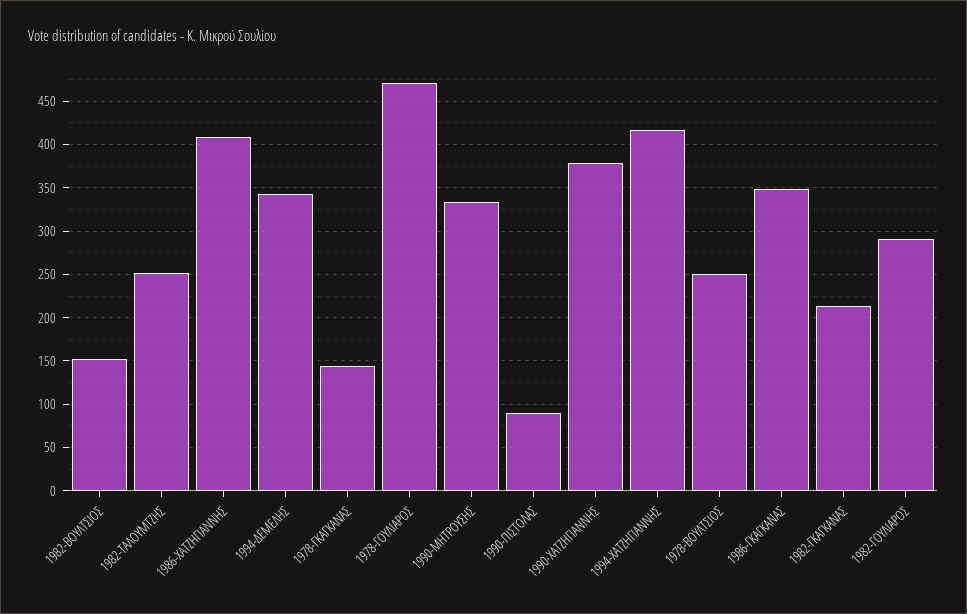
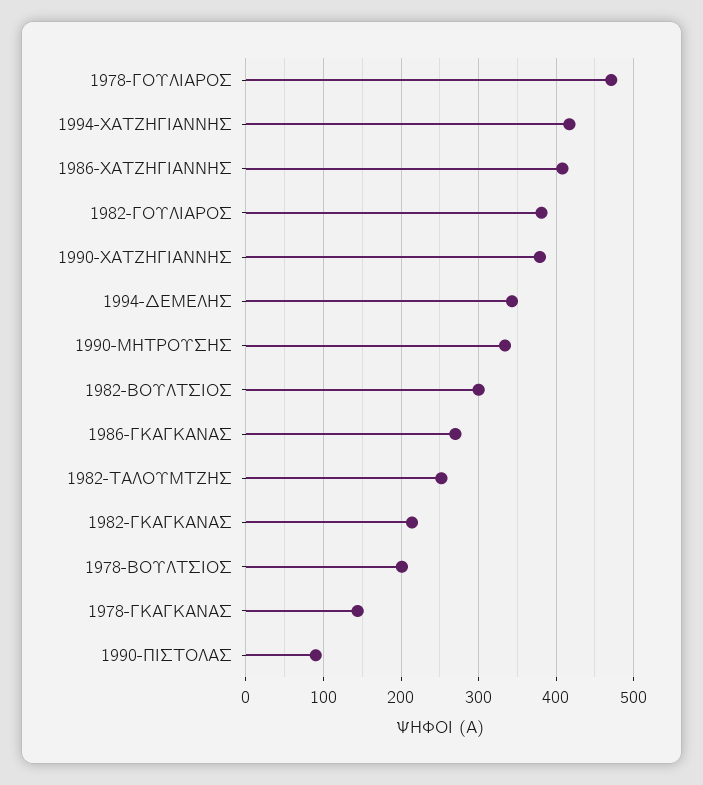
  {
-   "1982-ΒΟΥΛΤΣΙΟΣ": 150,
+   "1982-ΒΟΥΛΤΣΙΟΣ": 300,
    "1982-ΤΑΛΟΥΜΤΖΗΣ": 250,
    "1986-ΧΑΤΖΗΓΙΑΝΝΗΣ": 410,
    "1994-ΔΕΜΕΛΗΣ": 340,
    "1978-ΓΚΑΓΚΑΝΑΣ": 140,
    "1978-ΓΟΥΛΙΑΡΟΣ": 470,
    "1990-ΜΗΤΡΟΥΣΗΣ": 330,
    "1990-ΠΙΣΤΟΛΑΣ": 90,
    "1990-ΧΑΤΖΗΓΙΑΝΝΗΣ": 380,
    "1994-ΧΑΤΖΗΓΙΑΝΝΗΣ": 420,
-   "1978-ΒΟΥΛΤΣΙΟΣ": 250,
+   "1978-ΒΟΥΛΤΣΙΟΣ": 200,
-   "1986-ΓΚΑΓΚΑΝΑΣ": 350,
+   "1986-ΓΚΑΓΚΑΝΑΣ": 270,
    "1982-ΓΚΑΓΚΑΝΑΣ": 210,
-   "1982-ΓΟΥΛΙΑΡΟΣ": 290
+   "1982-ΓΟΥΛΙΑΡΟΣ": 380
  }

